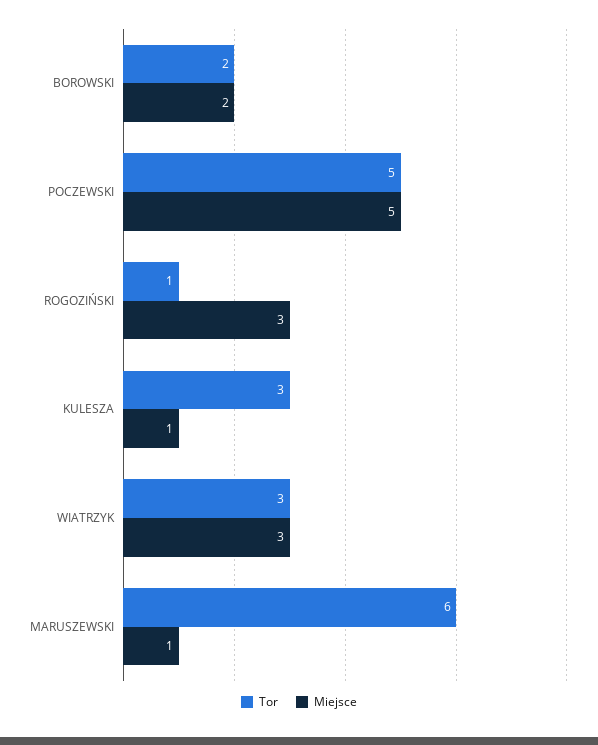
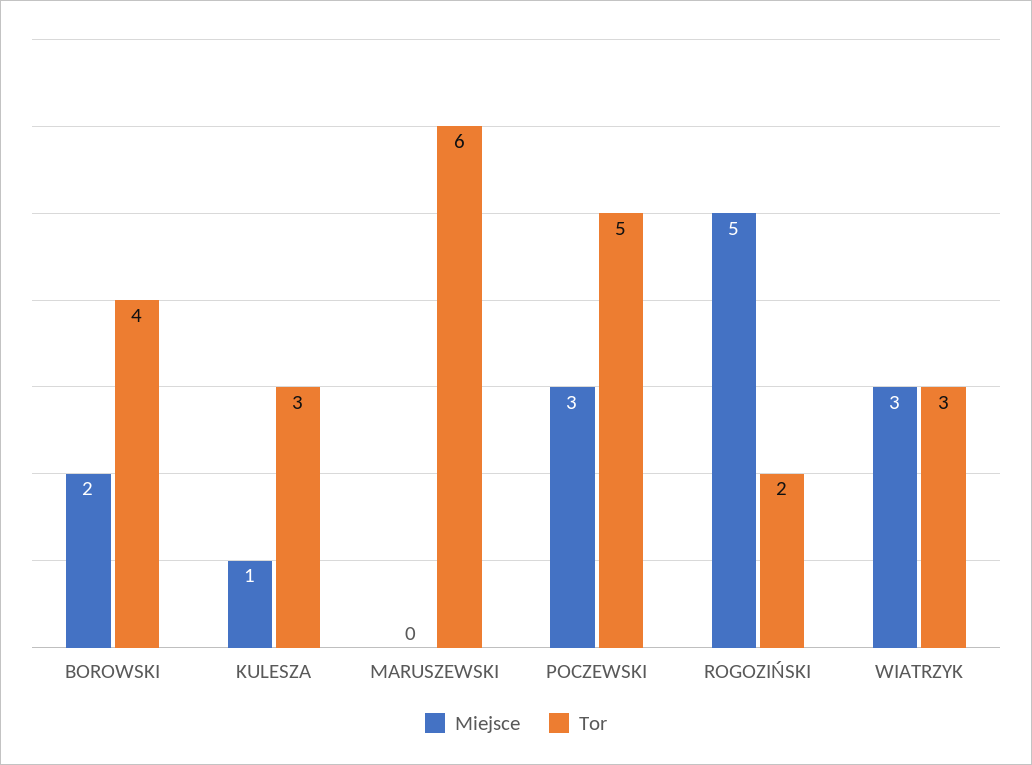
  {
    "Tor": {
-     "BOROWSKI": 2,
+     "BOROWSKI": 4,
      "POCZEWSKI": 5,
-     "ROGOZIŃSKI": 1,
+     "ROGOZIŃSKI": 2,
      "KULESZA": 3,
      "WIATRZYK": 3,
      "MARUSZEWSKI": 6
    },
    "Miejsce": {
      "BOROWSKI": 2,
-     "POCZEWSKI": 5,
+     "POCZEWSKI": 3,
-     "ROGOZIŃSKI": 3,
+     "ROGOZIŃSKI": 5,
      "KULESZA": 1,
      "WIATRZYK": 3,
-     "MARUSZEWSKI": 1
+     "MARUSZEWSKI": 0
    }
  }

